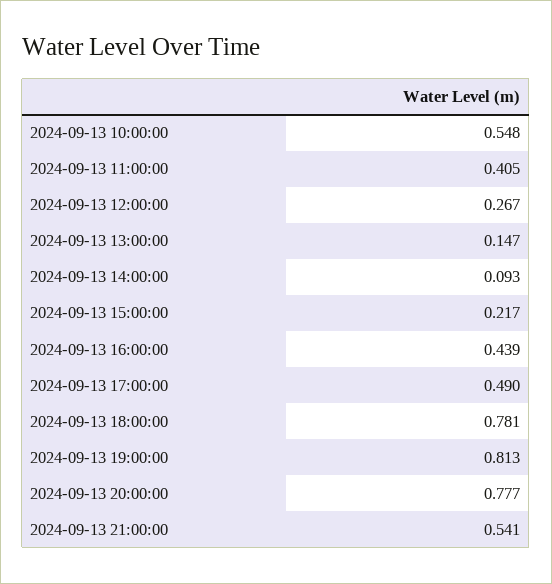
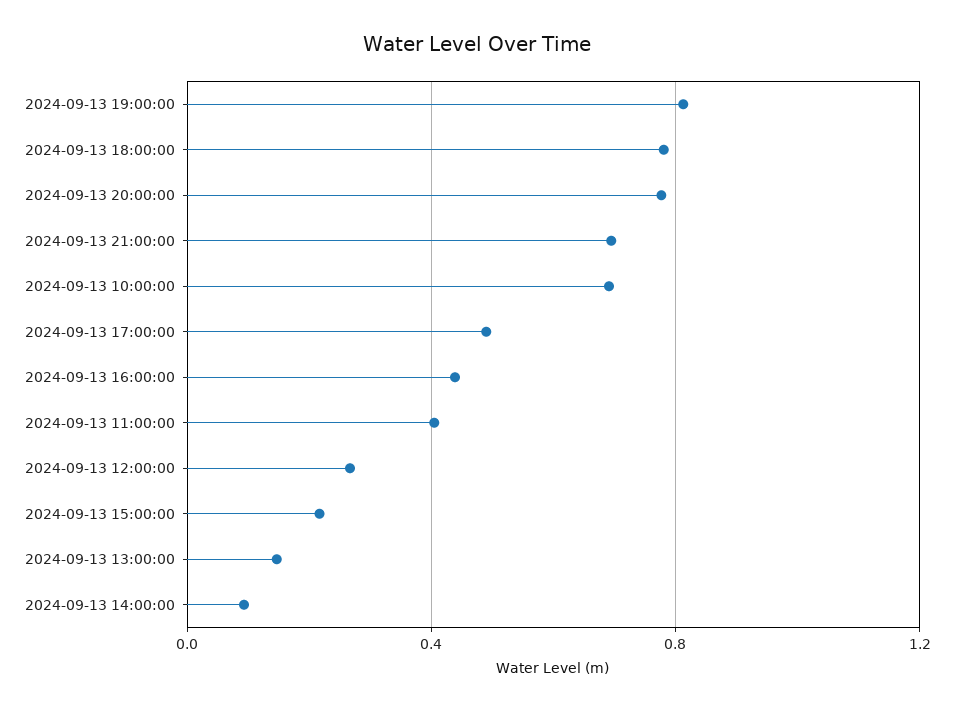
  {
-   "2024-09-13 10:00:00": 0.548,
+   "2024-09-13 10:00:00": 0.7,
    "2024-09-13 11:00:00": 0.405,
    "2024-09-13 12:00:00": 0.267,
    "2024-09-13 13:00:00": 0.147,
    "2024-09-13 14:00:00": 0.093,
    "2024-09-13 15:00:00": 0.217,
    "2024-09-13 16:00:00": 0.439,
    "2024-09-13 17:00:00": 0.49,
    "2024-09-13 18:00:00": 0.781,
    "2024-09-13 19:00:00": 0.813,
    "2024-09-13 20:00:00": 0.777,
-   "2024-09-13 21:00:00": 0.541
+   "2024-09-13 21:00:00": 0.7
  }

